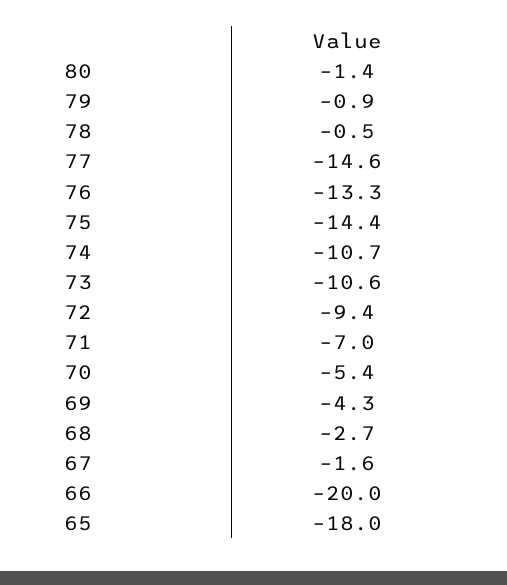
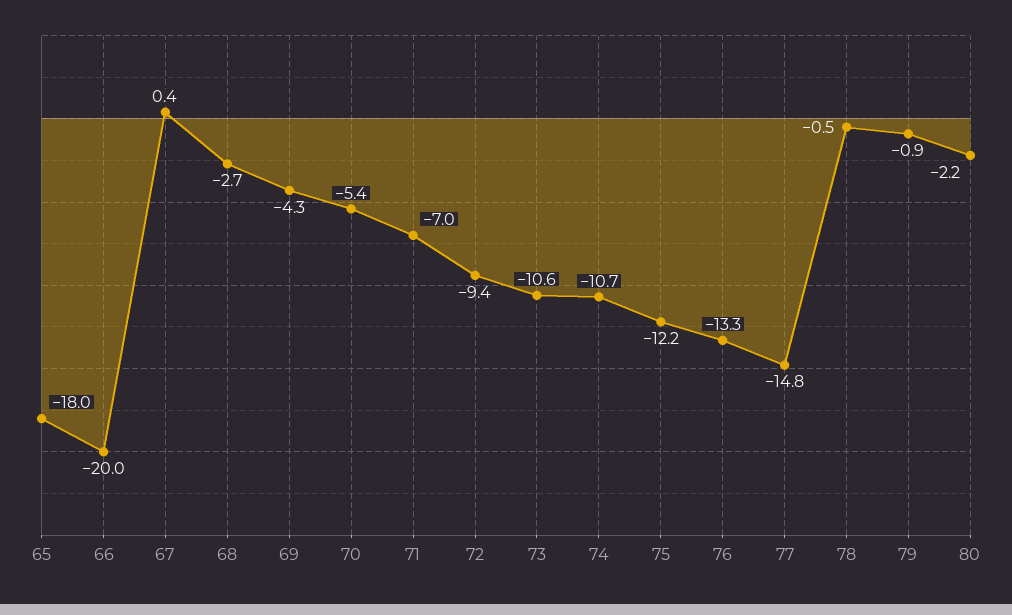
  {
-   "80": -1.4,
+   "80": -2.2,
    "79": -0.9,
    "78": -0.5,
-   "77": -14.6,
+   "77": -14.8,
    "76": -13.3,
-   "75": -14.4,
+   "75": -12.2,
    "74": -10.7,
    "73": -10.6,
    "72": -9.4,
    "71": -7,
    "70": -5.4,
    "69": -4.3,
    "68": -2.7,
-   "67": -1.6,
+   "67": 0.4,
    "66": -20,
    "65": -18
  }

